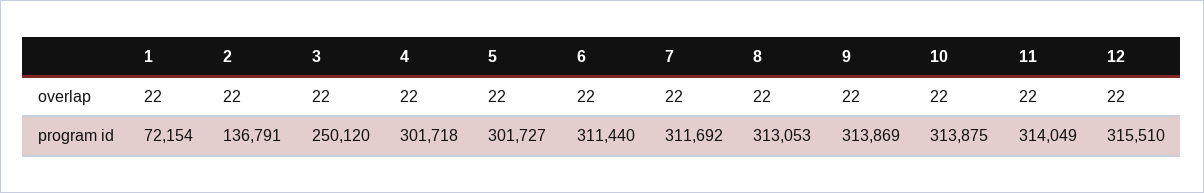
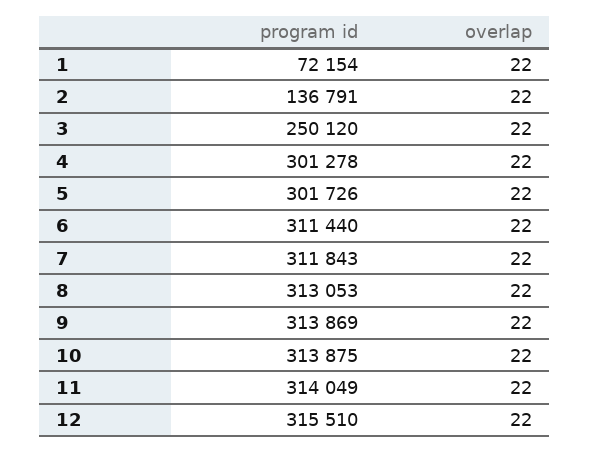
  {
    "1": {
      "overlap": 22,
      "program id": 72154
    },
    "2": {
      "overlap": 22,
      "program id": 136791
    },
    "3": {
      "overlap": 22,
      "program id": 250120
    },
    "4": {
      "overlap": 22,
-     "program id": 301718
+     "program id": 301278
    },
    "5": {
      "overlap": 22,
-     "program id": 301727
+     "program id": 301726
    },
    "6": {
      "overlap": 22,
      "program id": 311440
    },
    "7": {
      "overlap": 22,
-     "program id": 311692
+     "program id": 311843
    },
    "8": {
      "overlap": 22,
      "program id": 313053
    },
    "9": {
      "overlap": 22,
      "program id": 313869
    },
    "10": {
      "overlap": 22,
      "program id": 313875
    },
    "11": {
      "overlap": 22,
      "program id": 314049
    },
    "12": {
      "overlap": 22,
      "program id": 315510
    }
  }

